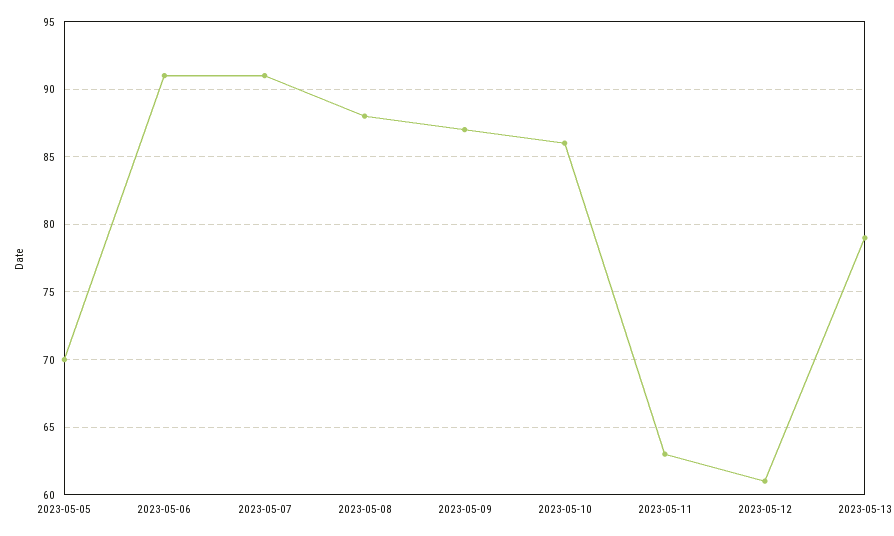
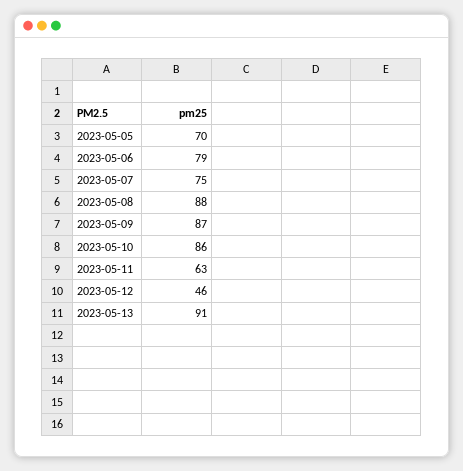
  {
    "2023-05-05": 70,
-   "2023-05-06": 91,
+   "2023-05-06": 79,
-   "2023-05-07": 91,
+   "2023-05-07": 75,
    "2023-05-08": 88,
    "2023-05-09": 87,
    "2023-05-10": 86,
    "2023-05-11": 63,
-   "2023-05-12": 61,
+   "2023-05-12": 46,
-   "2023-05-13": 79
+   "2023-05-13": 91
  }

